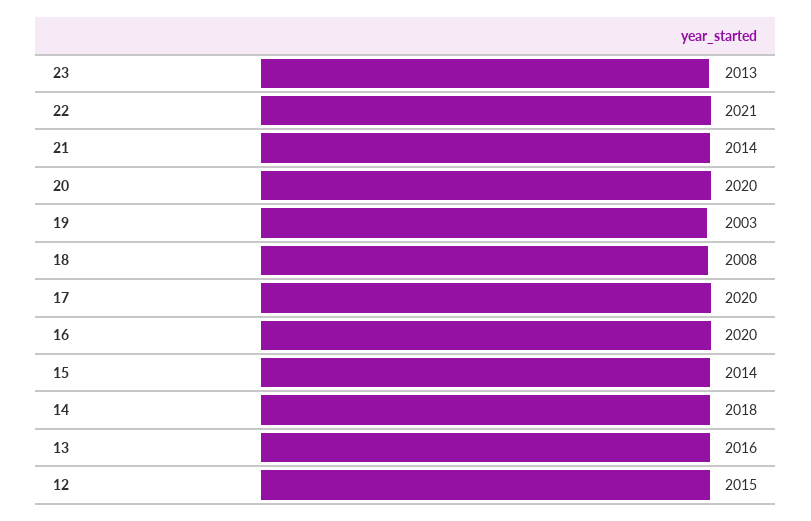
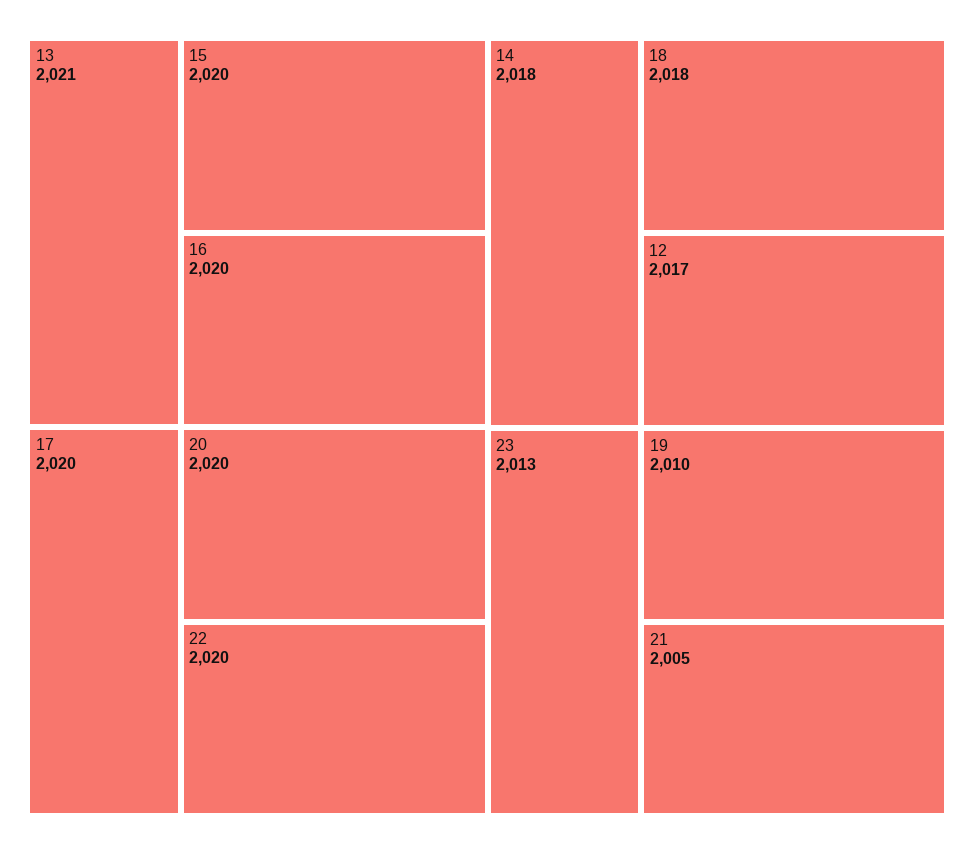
  {
    "23": 2013,
-   "22": 2021,
+   "22": 2020,
-   "21": 2014,
+   "21": 2005,
    "20": 2020,
-   "19": 2003,
+   "19": 2010,
-   "18": 2008,
+   "18": 2018,
    "17": 2020,
    "16": 2020,
-   "15": 2014,
+   "15": 2020,
    "14": 2018,
-   "13": 2016,
+   "13": 2021,
-   "12": 2015
+   "12": 2017
  }

